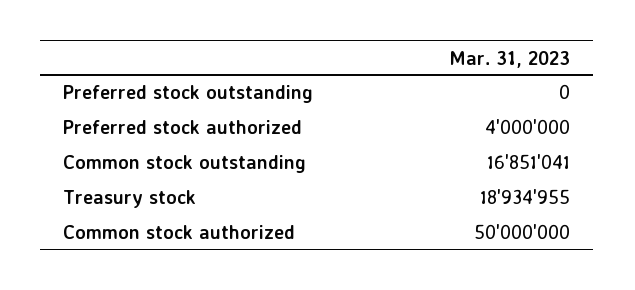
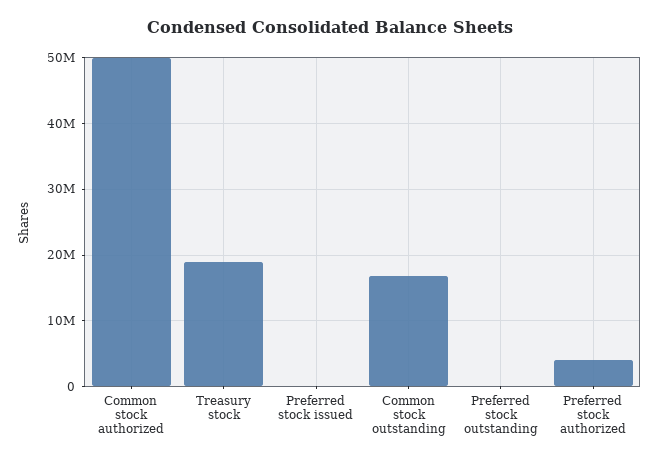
  {
    "Preferred stock outstanding": 0,
    "Preferred stock authorized": 4000000,
    "Common stock outstanding": 16851041,
    "Treasury stock": 18934955,
-   "Common stock authorized": 50000000
+   "Common stock authorized": 50000000,
+   "Preferred stock issued": 0
  }

